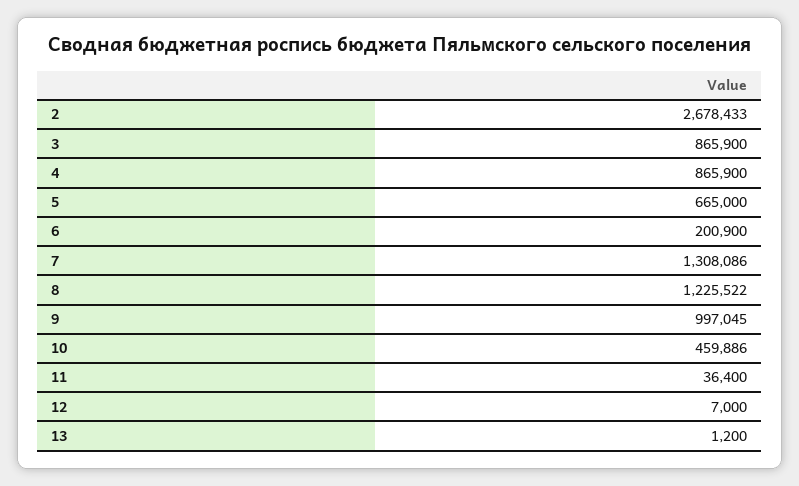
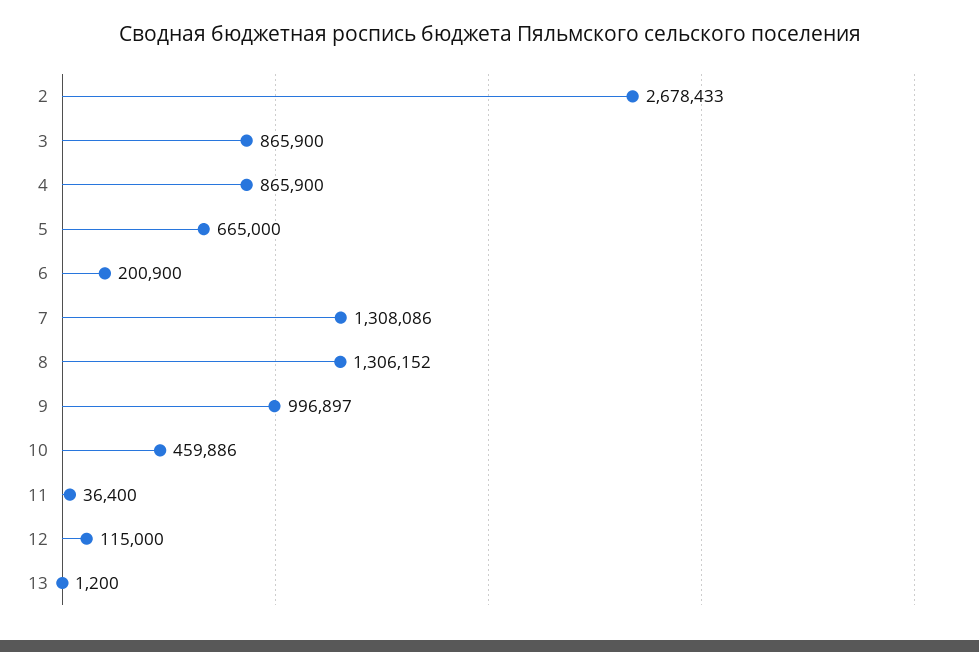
  {
    "2": 2678433,
    "3": 865900,
    "4": 865900,
    "5": 665000,
    "6": 200900,
    "7": 1308086,
-   "8": 1225522,
+   "8": 1306152,
-   "9": 997045,
+   "9": 996897,
    "10": 459886,
    "11": 36400,
-   "12": 7000,
+   "12": 115000,
    "13": 1200
  }

